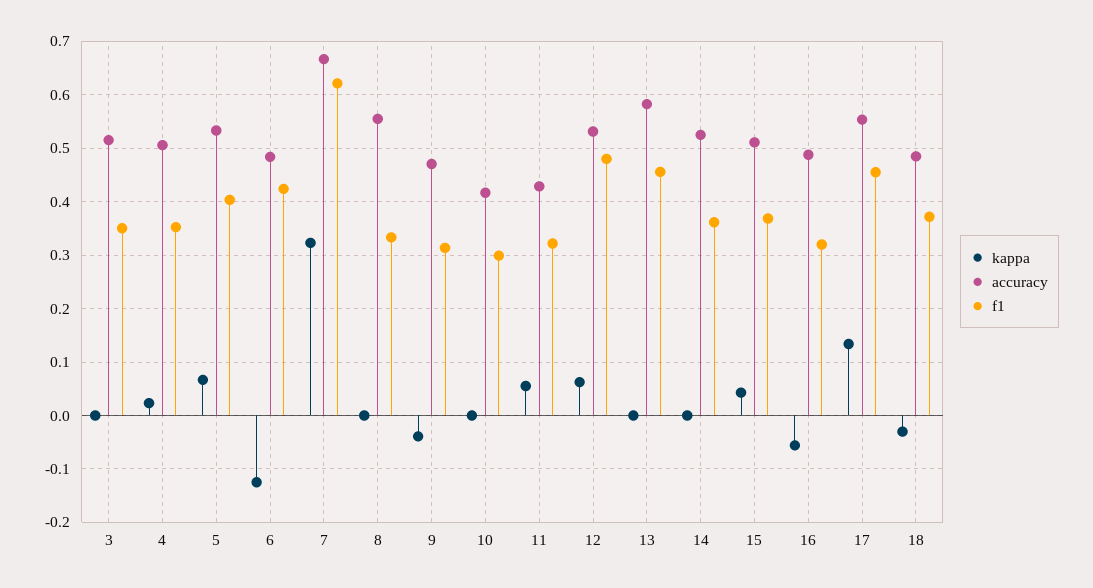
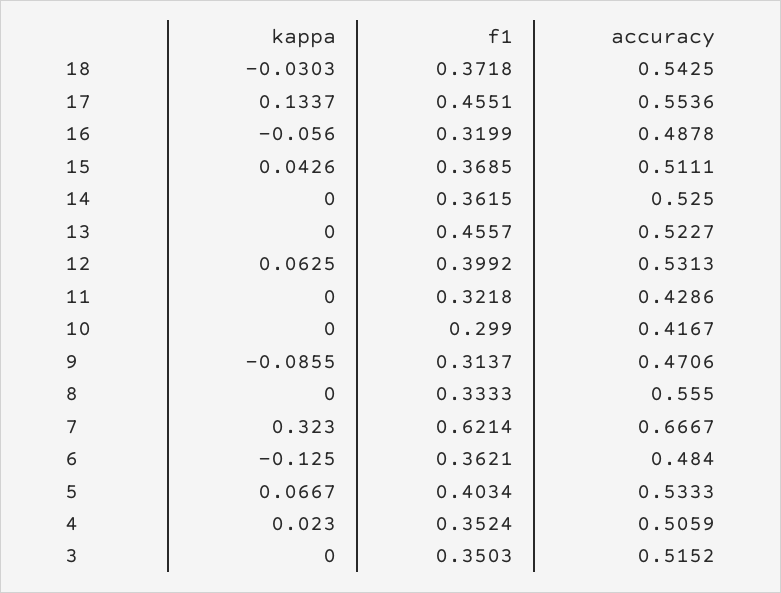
  {
    "kappa": {
      "3": 0,
      "4": 0.023,
      "5": 0.0667,
      "6": -0.125,
      "7": 0.323,
      "8": 0,
-     "9": -0.04,
+     "9": -0.0855,
      "10": 0,
-     "11": 0.06,
+     "11": 0,
      "12": 0.0625,
      "13": 0,
      "14": 0,
      "15": 0.0426,
      "16": -0.056,
      "17": 0.1337,
      "18": -0.0303
    },
    "accuracy": {
      "3": 0.5152,
      "4": 0.5059,
      "5": 0.5333,
      "6": 0.484,
      "7": 0.6667,
      "8": 0.555,
      "9": 0.4706,
      "10": 0.4167,
      "11": 0.4286,
      "12": 0.5313,
-     "13": 0.58,
+     "13": 0.5227,
      "14": 0.525,
      "15": 0.5111,
      "16": 0.4878,
      "17": 0.5536,
-     "18": 0.48
+     "18": 0.5425
    },
    "f1": {
      "3": 0.3503,
      "4": 0.3524,
      "5": 0.4034,
-     "6": 0.42,
+     "6": 0.3621,
      "7": 0.6214,
      "8": 0.3333,
      "9": 0.3137,
      "10": 0.299,
      "11": 0.3218,
-     "12": 0.48,
+     "12": 0.3992,
      "13": 0.4557,
      "14": 0.3615,
      "15": 0.3685,
      "16": 0.3199,
      "17": 0.4551,
      "18": 0.3718
    }
  }

